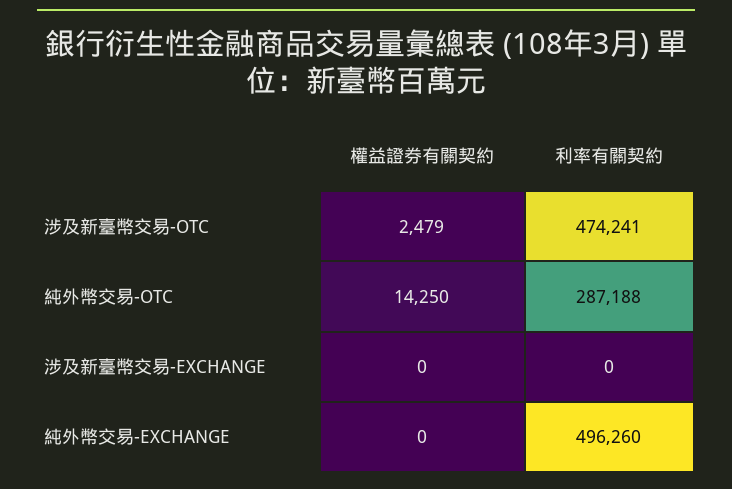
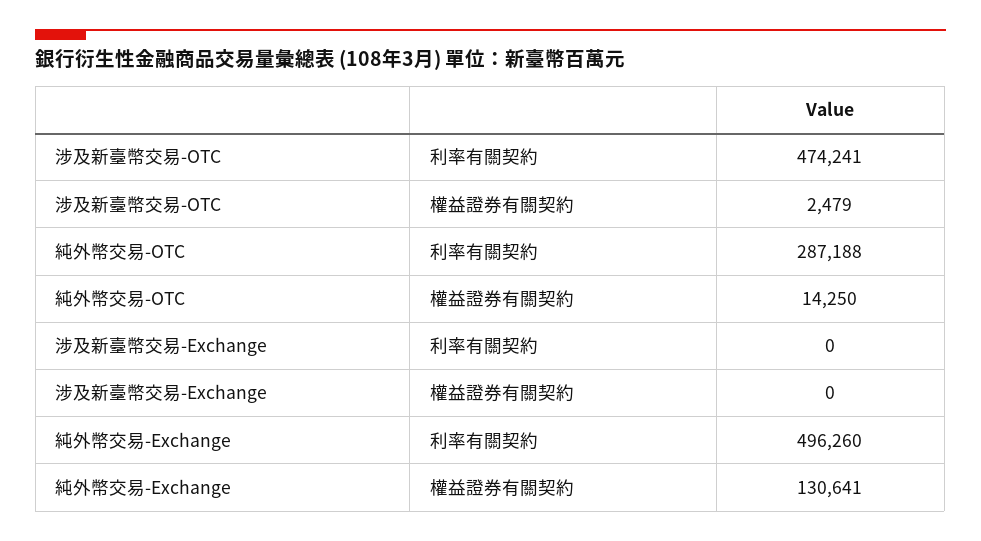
  {
    "權益證券有關契約": {
      "涉及新臺幣交易-OTC": 2479,
      "純外幣交易-OTC": 14250,
      "涉及新臺幣交易-EXCHANGE": 0,
-     "純外幣交易-EXCHANGE": 0
+     "純外幣交易-EXCHANGE": 130641
    },
    "利率有關契約": {
      "涉及新臺幣交易-OTC": 474241,
      "純外幣交易-OTC": 287188,
      "涉及新臺幣交易-EXCHANGE": 0,
      "純外幣交易-EXCHANGE": 496260
    }
  }

